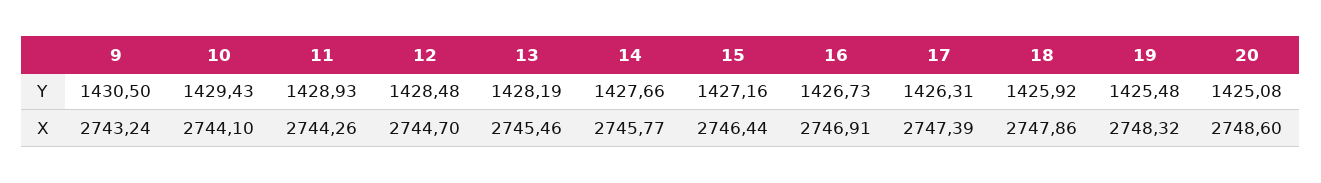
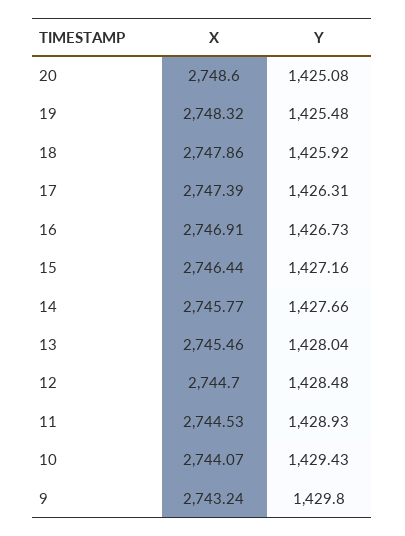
  {
    "9": {
-     "Y": 1430.5,
+     "Y": 1429.8,
      "X": 2743.24
    },
    "10": {
      "Y": 1429.43,
-     "X": 2744.1
+     "X": 2744.07
    },
    "11": {
      "Y": 1428.93,
-     "X": 2744.26
+     "X": 2744.53
    },
    "12": {
      "Y": 1428.48,
      "X": 2744.7
    },
    "13": {
-     "Y": 1428.19,
+     "Y": 1428.04,
      "X": 2745.46
    },
    "14": {
      "Y": 1427.66,
      "X": 2745.77
    },
    "15": {
      "Y": 1427.16,
      "X": 2746.44
    },
    "16": {
      "Y": 1426.73,
      "X": 2746.91
    },
    "17": {
      "Y": 1426.31,
      "X": 2747.39
    },
    "18": {
      "Y": 1425.92,
      "X": 2747.86
    },
    "19": {
      "Y": 1425.48,
      "X": 2748.32
    },
    "20": {
      "Y": 1425.08,
      "X": 2748.6
    }
  }

